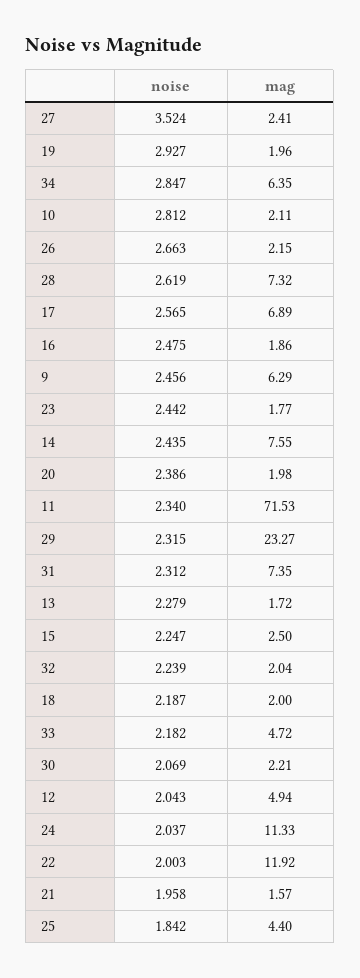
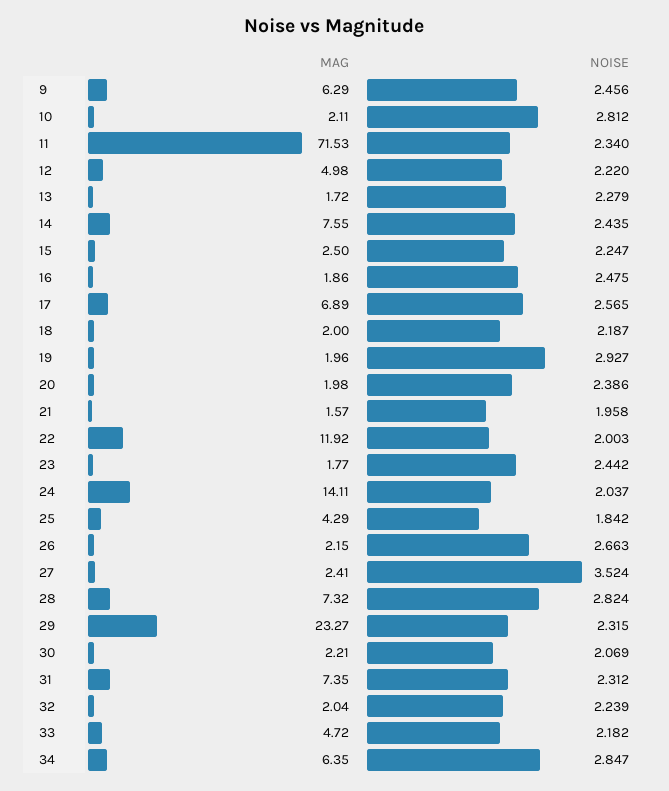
  {
    "noise": {
      "27": 3.524,
      "19": 2.927,
      "34": 2.847,
      "10": 2.812,
      "26": 2.663,
-     "28": 2.619,
+     "28": 2.824,
      "17": 2.565,
      "16": 2.475,
      "9": 2.456,
      "23": 2.442,
      "14": 2.435,
      "20": 2.386,
      "11": 2.34,
      "29": 2.315,
      "31": 2.312,
      "13": 2.279,
      "15": 2.247,
      "32": 2.239,
      "18": 2.187,
      "33": 2.182,
      "30": 2.069,
-     "12": 2.043,
+     "12": 2.22,
      "24": 2.037,
      "22": 2.003,
      "21": 1.958,
      "25": 1.842
    },
    "mag": {
      "27": 2.41,
      "19": 1.96,
      "34": 6.35,
      "10": 2.11,
      "26": 2.15,
      "28": 7.32,
      "17": 6.89,
      "16": 1.86,
      "9": 6.29,
      "23": 1.77,
      "14": 7.55,
      "20": 1.98,
      "11": 71.53,
      "29": 23.27,
      "31": 7.35,
      "13": 1.72,
      "15": 2.5,
      "32": 2.04,
      "18": 2,
      "33": 4.72,
      "30": 2.21,
-     "12": 4.94,
+     "12": 4.98,
-     "24": 11.33,
+     "24": 14.11,
      "22": 11.92,
      "21": 1.57,
-     "25": 4.4
+     "25": 4.29
    }
  }

